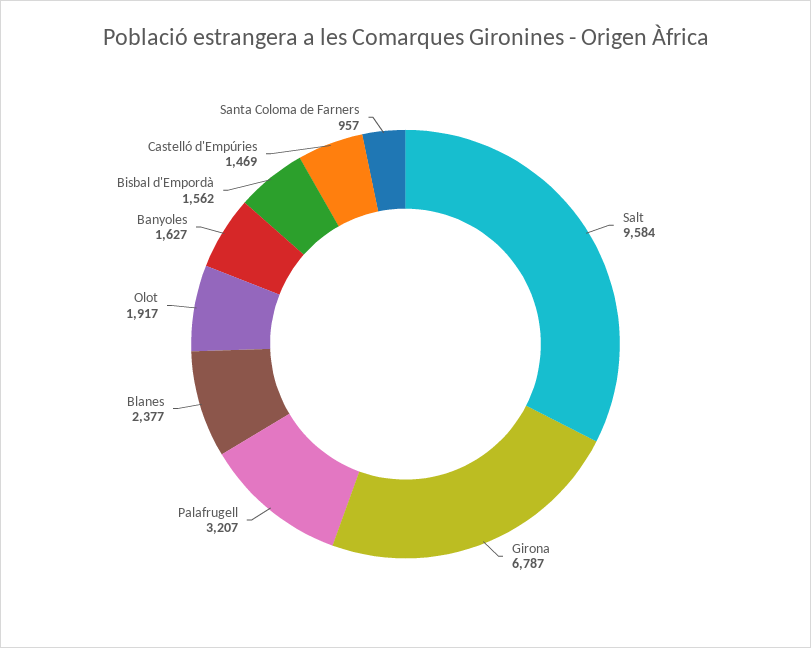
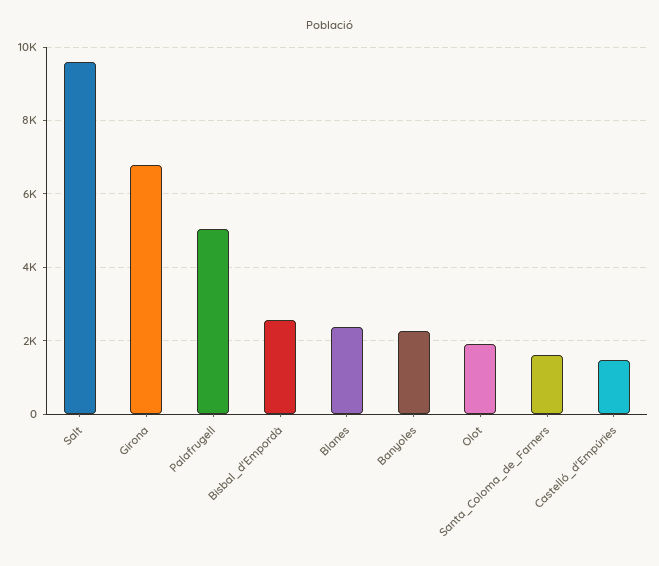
  {
    "Salt": 9584,
    "Girona": 6787,
-   "Palafrugell": 3207,
+   "Palafrugell": 5000,
    "Blanes": 2377,
    "Olot": 1917,
-   "Banyoles": 1627,
+   "Banyoles": 2200,
-   "Bisbal d'Empordà": 1562,
+   "Bisbal d'Empordà": 2600,
    "Castelló d'Empúries": 1469,
-   "Santa Coloma de Farners": 957
+   "Santa Coloma de Farners": 1600
  }

